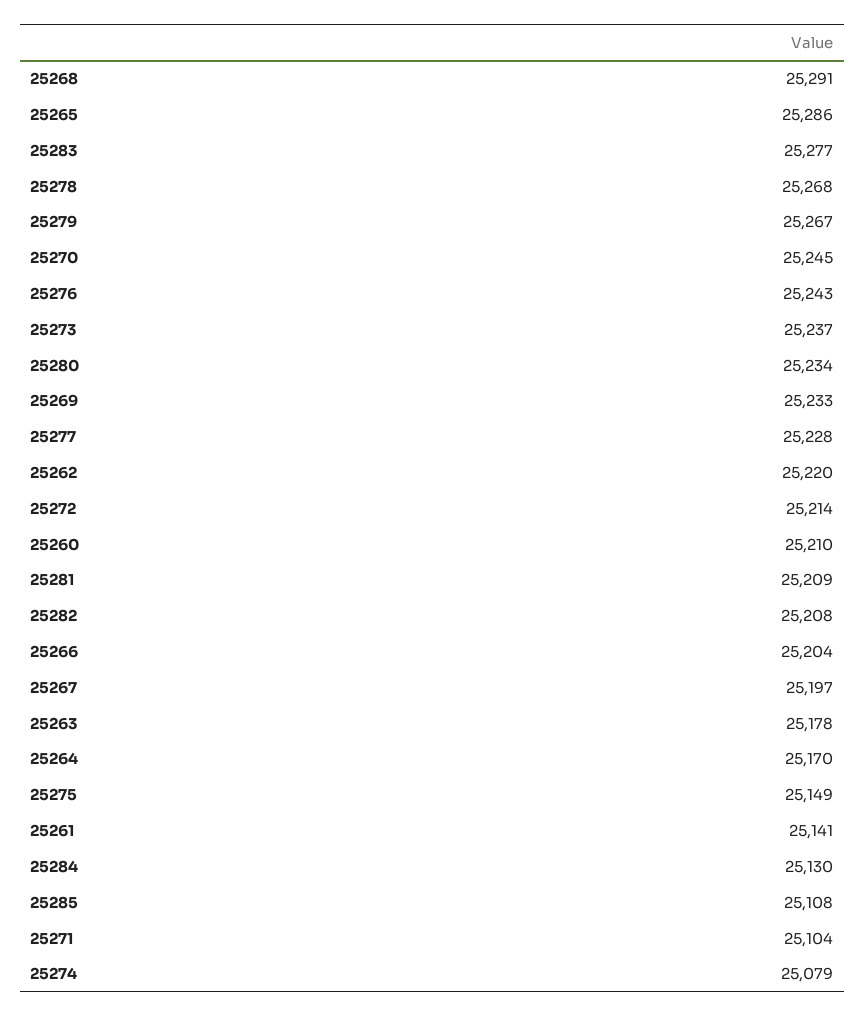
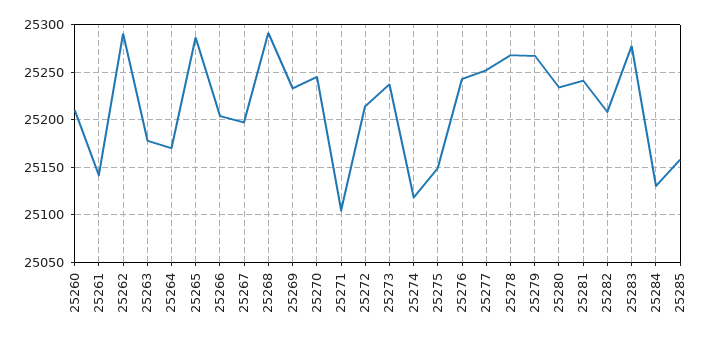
  {
    "25268": 25291,
    "25265": 25286,
    "25283": 25277,
    "25278": 25268,
    "25279": 25267,
    "25270": 25245,
    "25276": 25243,
    "25273": 25237,
    "25280": 25234,
    "25269": 25233,
-   "25277": 25228,
+   "25277": 25250,
-   "25262": 25220,
+   "25262": 25290,
    "25272": 25214,
    "25260": 25210,
-   "25281": 25209,
+   "25281": 25240,
    "25282": 25208,
    "25266": 25204,
    "25267": 25197,
    "25263": 25178,
    "25264": 25170,
    "25275": 25149,
    "25261": 25141,
    "25284": 25130,
-   "25285": 25108,
+   "25285": 25160,
    "25271": 25104,
-   "25274": 25079
+   "25274": 25120
  }

